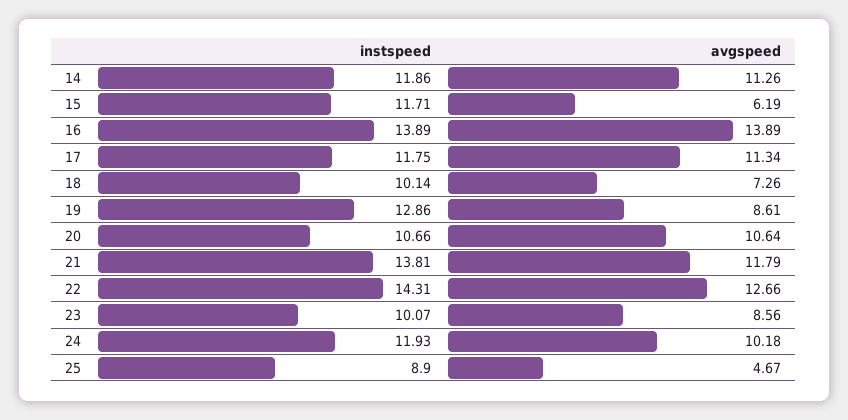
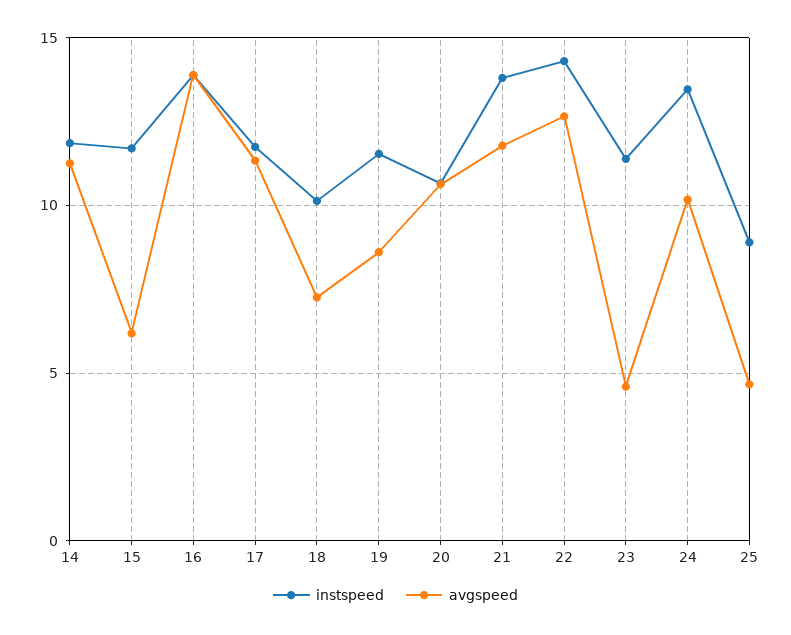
  {
    "instspeed": {
      "14": 11.86,
      "15": 11.71,
      "16": 13.89,
      "17": 11.75,
      "18": 10.14,
-     "19": 12.86,
+     "19": 11.5,
      "20": 10.66,
      "21": 13.81,
      "22": 14.31,
-     "23": 10.07,
+     "23": 11.5,
-     "24": 11.93,
+     "24": 13.5,
      "25": 8.9
    },
    "avgspeed": {
      "14": 11.26,
      "15": 6.19,
      "16": 13.89,
      "17": 11.34,
      "18": 7.26,
      "19": 8.61,
      "20": 10.64,
      "21": 11.79,
      "22": 12.66,
-     "23": 8.56,
+     "23": 4.5,
      "24": 10.18,
      "25": 4.67
    }
  }

